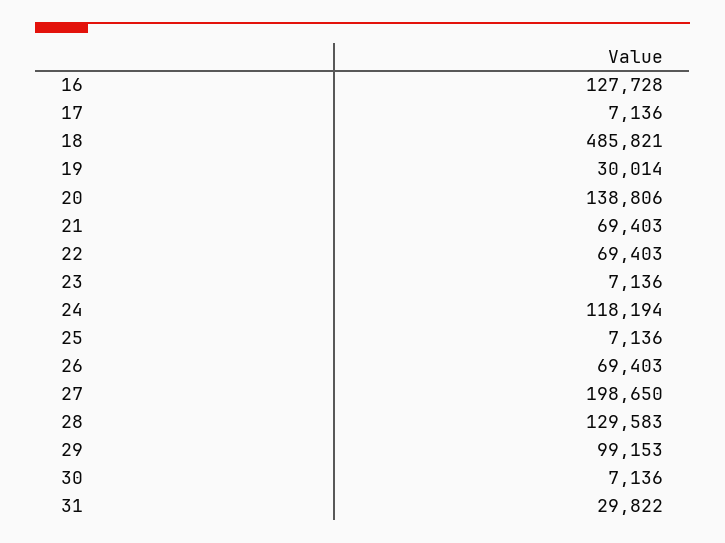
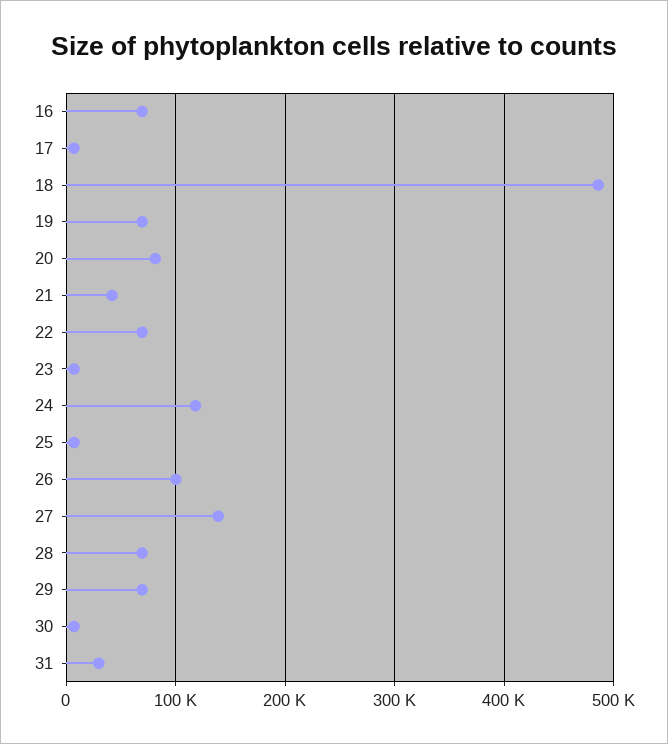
  {
-   "16": 127728,
+   "16": 70000,
    "17": 7136,
    "18": 485821,
-   "19": 30014,
+   "19": 70000,
-   "20": 138806,
+   "20": 80000,
-   "21": 69403,
+   "21": 40000,
    "22": 69403,
    "23": 7136,
    "24": 118194,
    "25": 7136,
-   "26": 69403,
+   "26": 100000,
-   "27": 198650,
+   "27": 140000,
-   "28": 129583,
+   "28": 70000,
-   "29": 99153,
+   "29": 70000,
    "30": 7136,
    "31": 29822
  }

